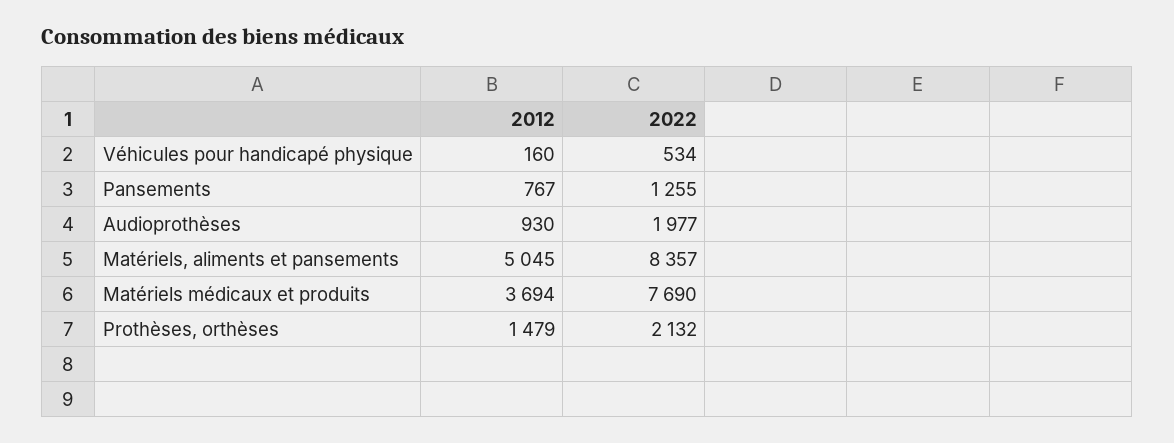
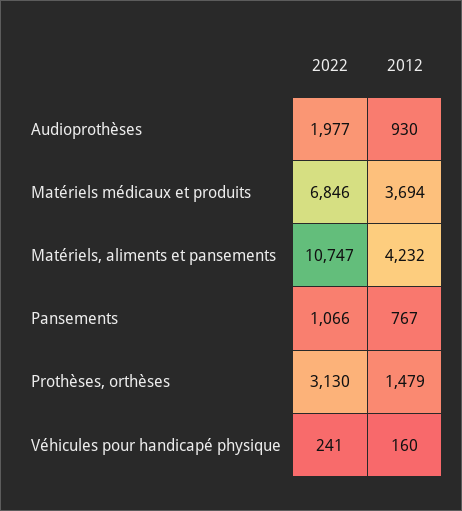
  {
    "2012": {
      "Véhicules pour handicapé physique": 160,
      "Pansements": 767,
      "Audioprothèses": 930,
-     "Matériels, aliments et pansements": 5045,
+     "Matériels, aliments et pansements": 4232,
      "Matériels médicaux et produits": 3694,
      "Prothèses, orthèses": 1479
    },
    "2022": {
-     "Véhicules pour handicapé physique": 534,
+     "Véhicules pour handicapé physique": 241,
-     "Pansements": 1255,
+     "Pansements": 1066,
      "Audioprothèses": 1977,
-     "Matériels, aliments et pansements": 8357,
+     "Matériels, aliments et pansements": 10747,
-     "Matériels médicaux et produits": 7690,
+     "Matériels médicaux et produits": 6846,
-     "Prothèses, orthèses": 2132
+     "Prothèses, orthèses": 3130
    }
  }

